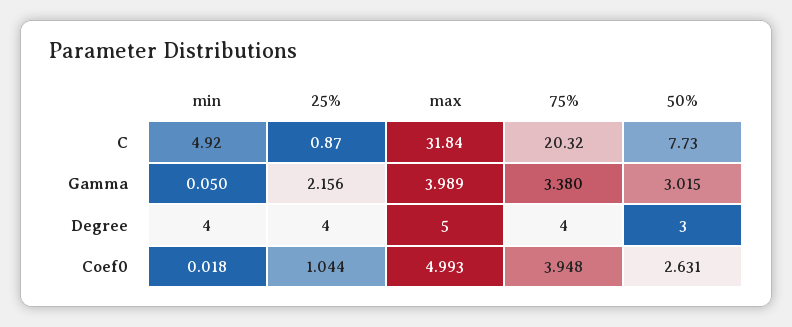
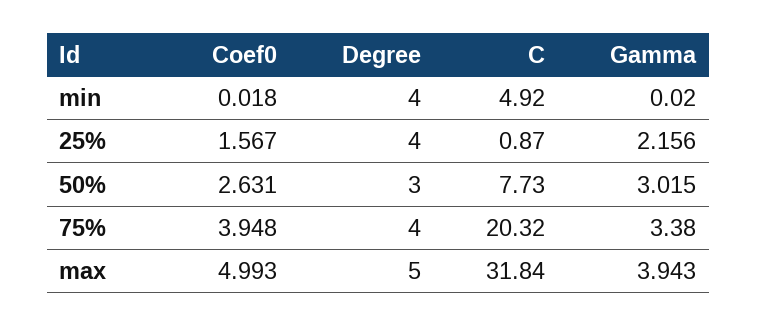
  {
    "min": {
      "C": 4.92,
-     "Gamma": 0.05,
+     "Gamma": 0.02,
      "Degree": 4,
      "Coef0": 0.018
    },
    "25%": {
      "C": 0.87,
      "Gamma": 2.156,
      "Degree": 4,
-     "Coef0": 1.044
+     "Coef0": 1.567
    },
    "max": {
      "C": 31.84,
-     "Gamma": 3.989,
+     "Gamma": 3.943,
      "Degree": 5,
      "Coef0": 4.993
    },
    "75%": {
      "C": 20.32,
      "Gamma": 3.38,
      "Degree": 4,
      "Coef0": 3.948
    },
    "50%": {
      "C": 7.73,
      "Gamma": 3.015,
      "Degree": 3,
      "Coef0": 2.631
    }
  }

